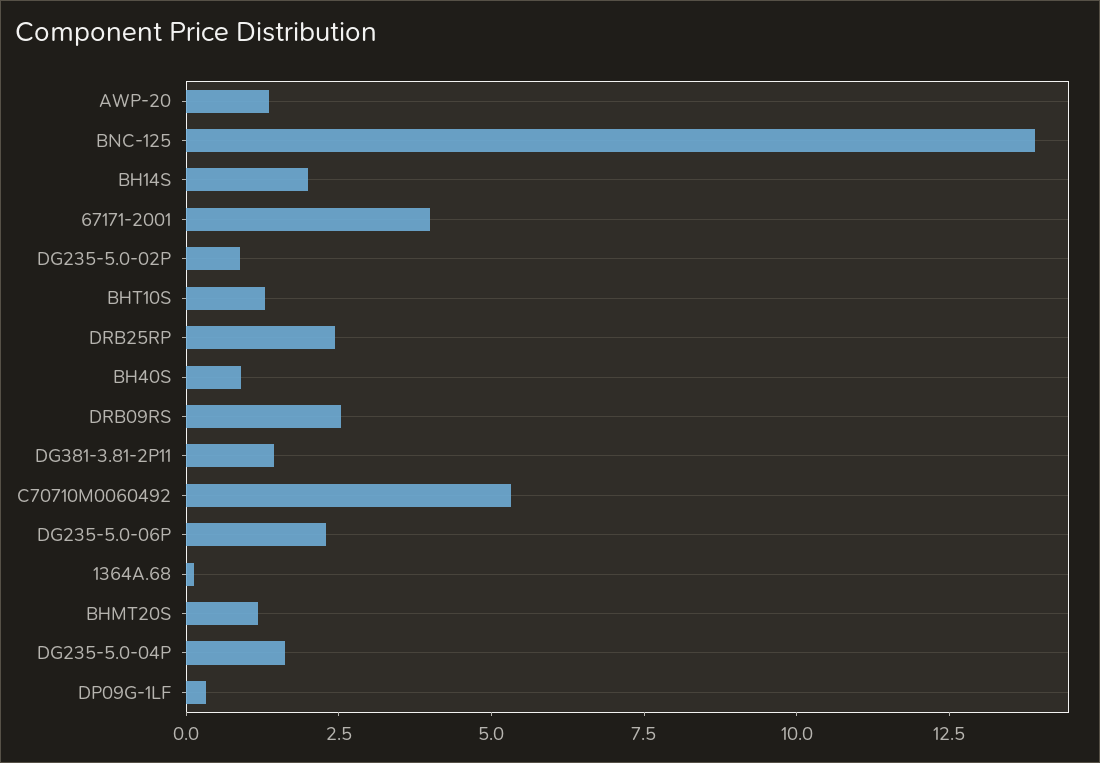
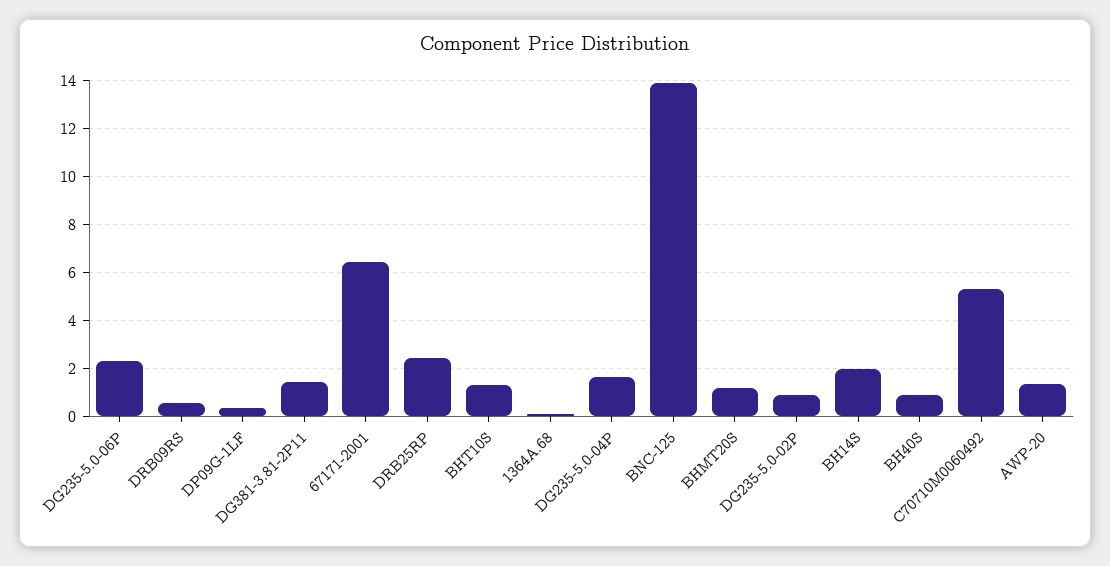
  {
    "AWP-20": 1.25,
    "BNC-125": 14,
    "BH14S": 2,
-   "67171-2001": 4,
+   "67171-2001": 6.5,
    "DG235-5.0-02P": 1,
    "BHT10S": 1.25,
    "DRB25RP": 2.5,
    "BH40S": 1,
-   "DRB09RS": 2.5,
+   "DRB09RS": 0.5,
    "DG381-3.81-2P11": 1.5,
    "C70710M0060492": 5.25,
    "DG235-5.0-06P": 2.25,
    "1364A.68": 0,
    "BHMT20S": 1.25,
    "DG235-5.0-04P": 1.5,
    "DP09G-1LF": 0.25
  }

